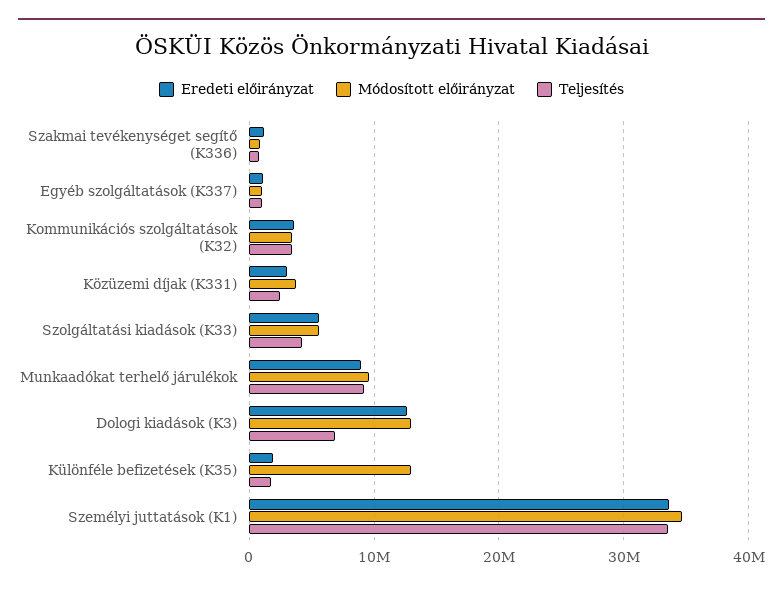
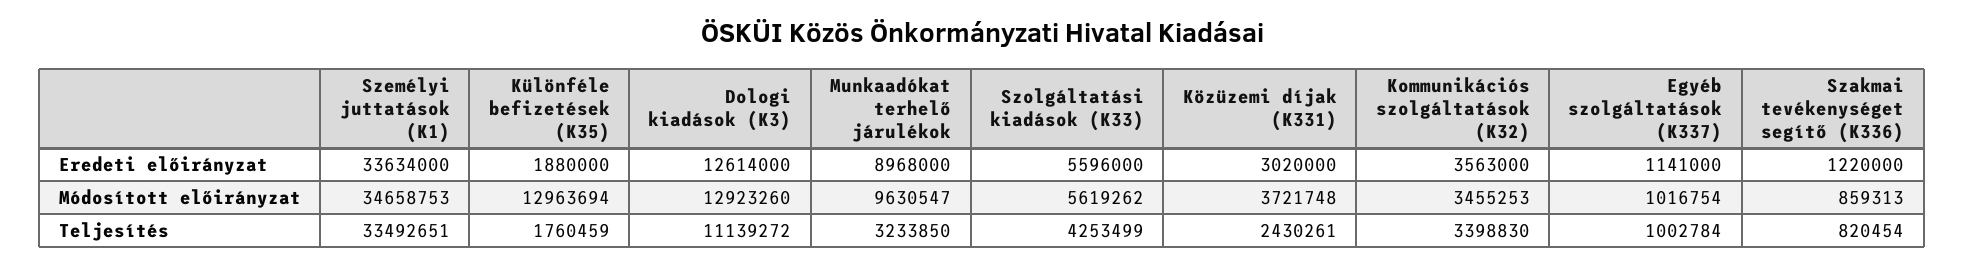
  {
    "Eredeti előirányzat": {
      "Szakmai tevékenységet segítő (K336)": 1220000,
      "Egyéb szolgáltatások (K337)": 1141000,
      "Kommunikációs szolgáltatások (K32)": 3563000,
      "Közüzemi díjak (K331)": 3020000,
      "Szolgáltatási kiadások (K33)": 5596000,
      "Munkaadókat terhelő járulékok": 8968000,
      "Dologi kiadások (K3)": 12614000,
      "Különféle befizetések (K35)": 1880000,
      "Személyi juttatások (K1)": 33634000
    },
    "Módosított előirányzat": {
      "Szakmai tevékenységet segítő (K336)": 859313,
      "Egyéb szolgáltatások (K337)": 1016754,
      "Kommunikációs szolgáltatások (K32)": 3455253,
      "Közüzemi díjak (K331)": 3721748,
      "Szolgáltatási kiadások (K33)": 5619262,
      "Munkaadókat terhelő járulékok": 9630547,
      "Dologi kiadások (K3)": 12923260,
      "Különféle befizetések (K35)": 12963694,
      "Személyi juttatások (K1)": 34658753
    },
    "Teljesítés": {
      "Szakmai tevékenységet segítő (K336)": 820454,
      "Egyéb szolgáltatások (K337)": 1002784,
      "Kommunikációs szolgáltatások (K32)": 3398830,
      "Közüzemi díjak (K331)": 2430261,
      "Szolgáltatási kiadások (K33)": 4253499,
-     "Munkaadókat terhelő járulékok": 9000000,
+     "Munkaadókat terhelő járulékok": 3233850,
-     "Dologi kiadások (K3)": 7000000,
+     "Dologi kiadások (K3)": 11139272,
      "Különféle befizetések (K35)": 1760459,
      "Személyi juttatások (K1)": 33492651
    }
  }

